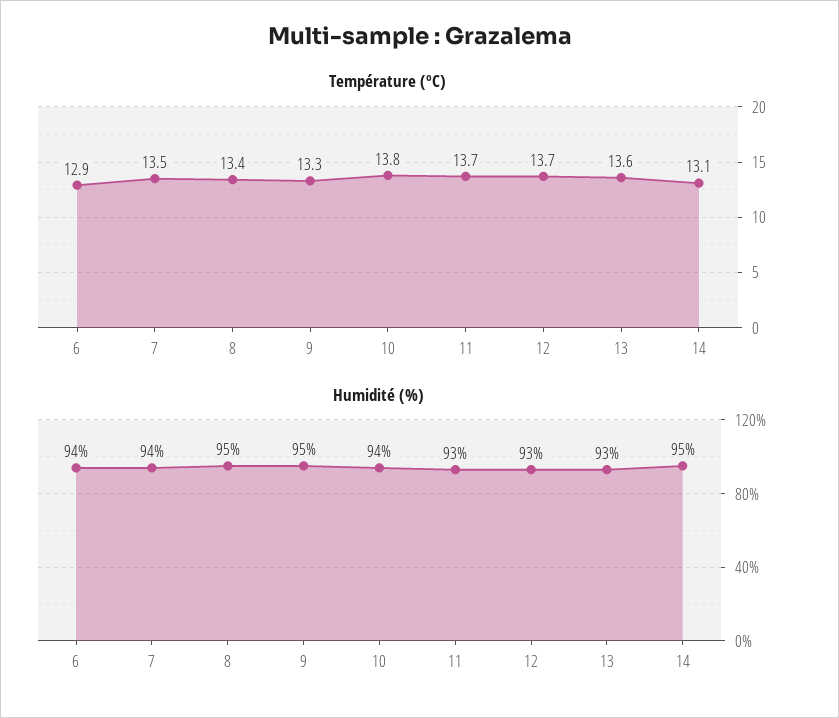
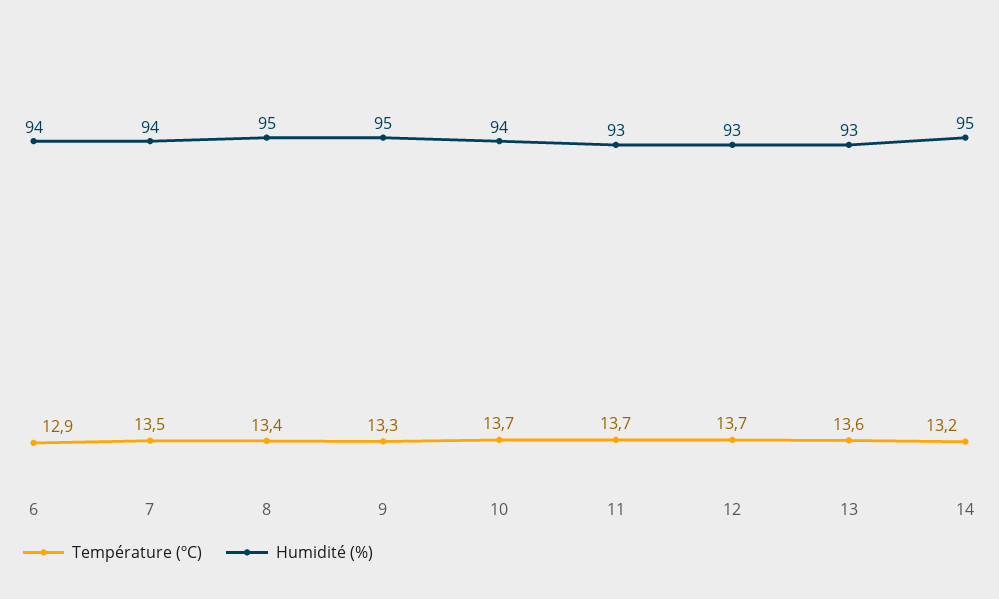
  {
    "Température (ºC)": {
      "6": 12.9,
      "7": 13.5,
      "8": 13.4,
      "9": 13.3,
-     "10": 13.8,
+     "10": 13.7,
      "11": 13.7,
      "12": 13.7,
      "13": 13.6,
-     "14": 13.1
+     "14": 13.2
    },
    "Humidité (%)": {
      "6": 94,
      "7": 94,
      "8": 95,
      "9": 95,
      "10": 94,
      "11": 93,
      "12": 93,
      "13": 93,
      "14": 95
    }
  }

